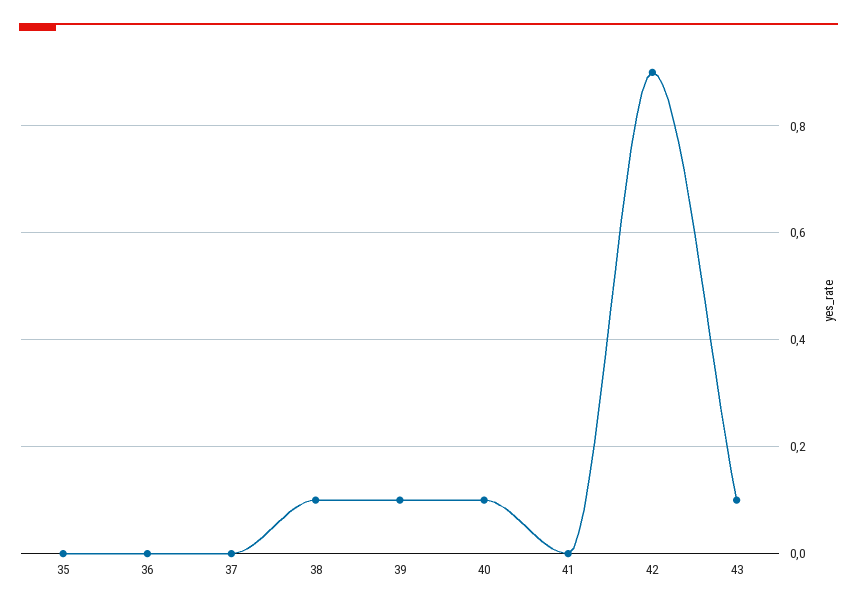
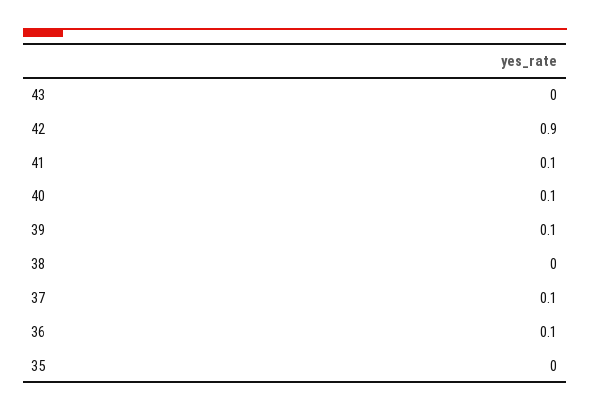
  {
    "35": 0,
-   "36": 0,
+   "36": 0.1,
-   "37": 0,
+   "37": 0.1,
-   "38": 0.1,
+   "38": 0,
    "39": 0.1,
    "40": 0.1,
-   "41": 0,
+   "41": 0.1,
    "42": 0.9,
-   "43": 0.1
+   "43": 0
  }

